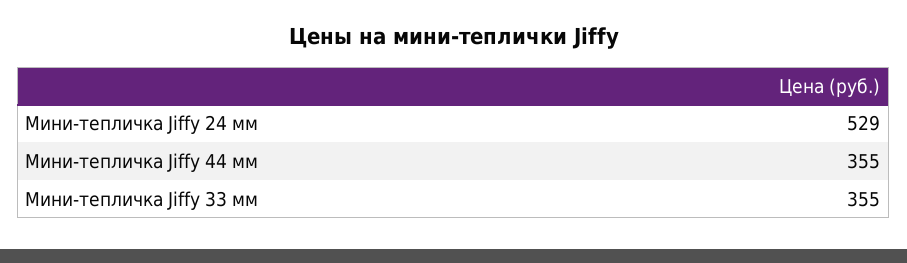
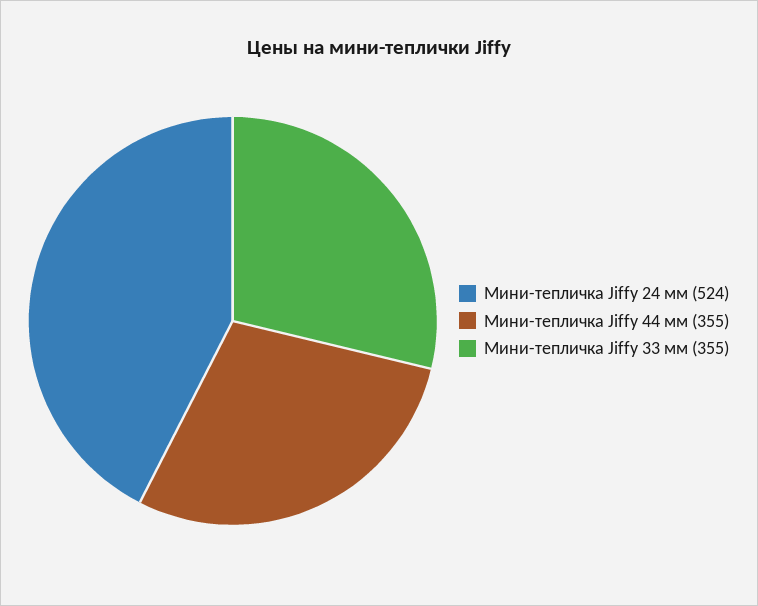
  {
-   "Мини-тепличка Jiffy 24 мм": 529,
+   "Мини-тепличка Jiffy 24 мм": 524,
    "Мини-тепличка Jiffy 44 мм": 355,
    "Мини-тепличка Jiffy 33 мм": 355
  }

